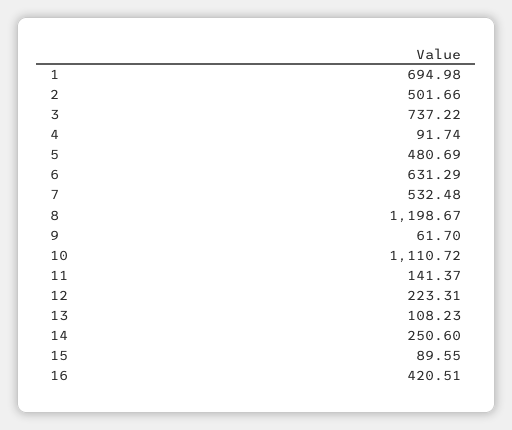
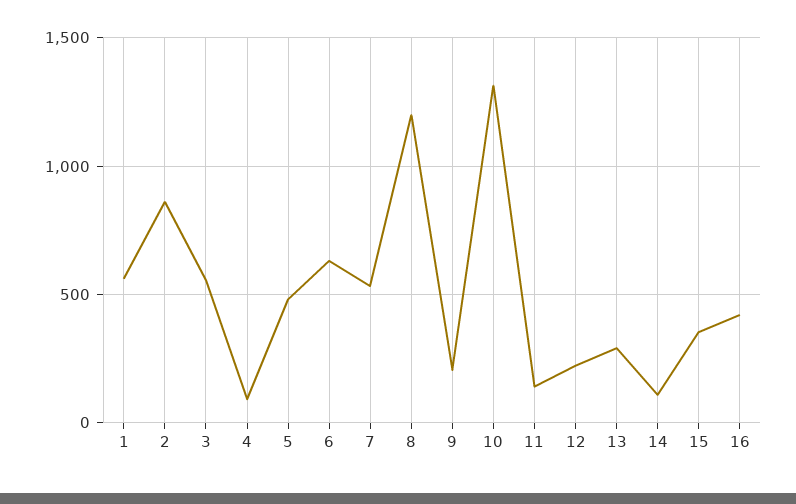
  {
-   "1": 694.98,
+   "1": 550,
-   "2": 501.66,
+   "2": 850,
-   "3": 737.22,
+   "3": 550,
    "4": 91.74,
    "5": 480.69,
    "6": 631.29,
    "7": 532.48,
    "8": 1198.67,
-   "9": 61.7,
+   "9": 200,
-   "10": 1110.72,
+   "10": 1300,
    "11": 141.37,
    "12": 223.31,
-   "13": 108.23,
+   "13": 300,
-   "14": 250.6,
+   "14": 100,
-   "15": 89.55,
+   "15": 350,
    "16": 420.51
  }

